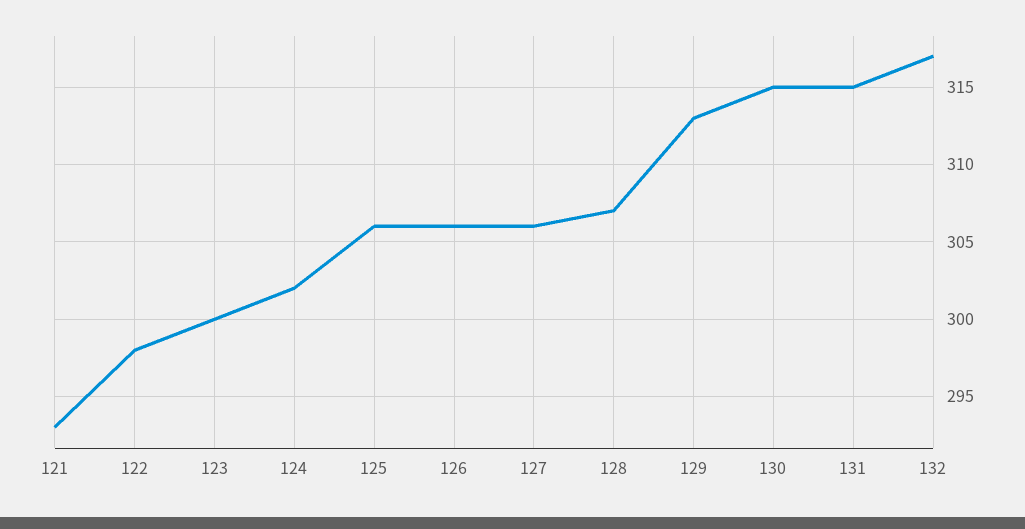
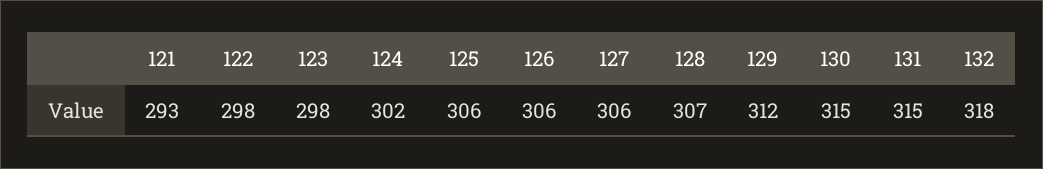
  {
    "121": 293,
    "122": 298,
-   "123": 300,
+   "123": 298,
    "124": 302,
    "125": 306,
    "126": 306,
    "127": 306,
    "128": 307,
-   "129": 313,
+   "129": 312,
    "130": 315,
    "131": 315,
-   "132": 317
+   "132": 318
  }

